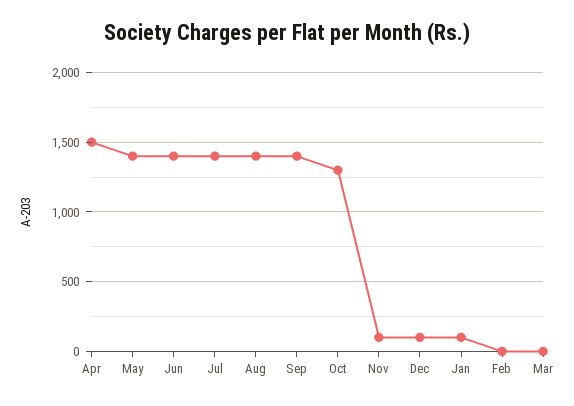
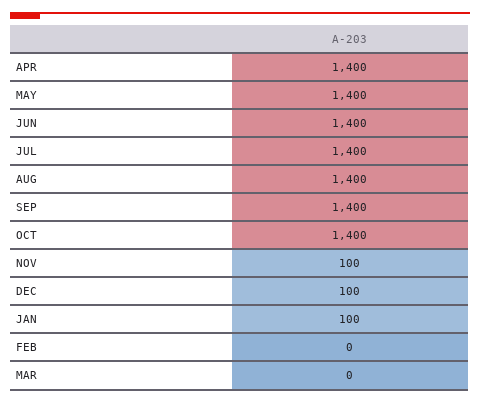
  {
-   "Apr": 1500,
+   "Apr": 1400,
    "May": 1400,
    "Jun": 1400,
    "Jul": 1400,
    "Aug": 1400,
    "Sep": 1400,
-   "Oct": 1300,
+   "Oct": 1400,
    "Nov": 100,
    "Dec": 100,
    "Jan": 100,
    "Feb": 0,
    "Mar": 0
  }

